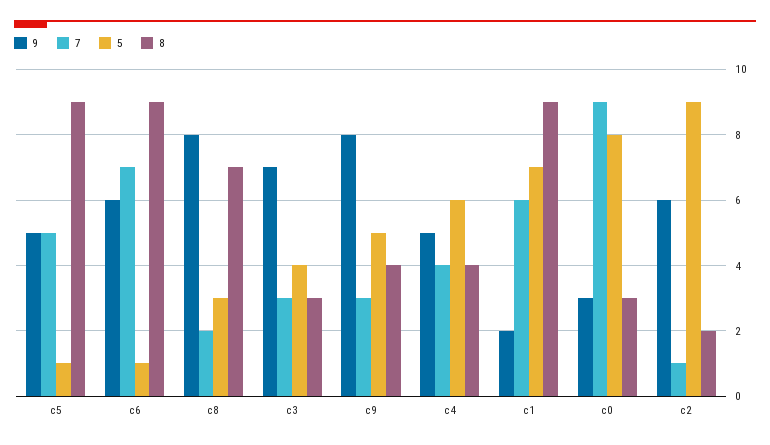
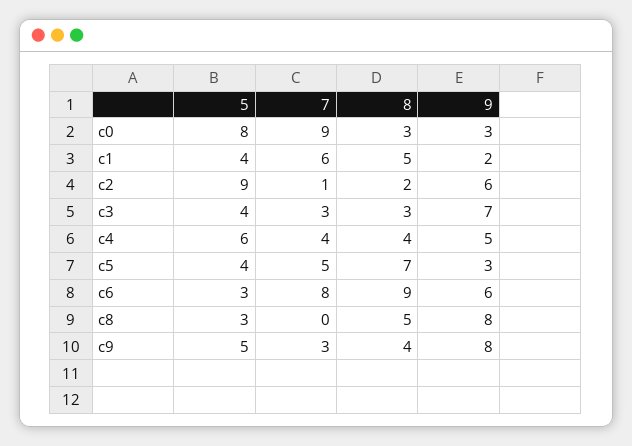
  {
    "9": {
-     "c5": 5,
+     "c5": 3,
      "c6": 6,
      "c8": 8,
      "c3": 7,
      "c9": 8,
      "c4": 5,
      "c1": 2,
      "c0": 3,
      "c2": 6
    },
    "7": {
      "c5": 5,
-     "c6": 7,
+     "c6": 8,
-     "c8": 2,
+     "c8": 0,
      "c3": 3,
      "c9": 3,
      "c4": 4,
      "c1": 6,
      "c0": 9,
      "c2": 1
    },
    "5": {
-     "c5": 1,
+     "c5": 4,
-     "c6": 1,
+     "c6": 3,
      "c8": 3,
      "c3": 4,
      "c9": 5,
      "c4": 6,
-     "c1": 7,
+     "c1": 4,
      "c0": 8,
      "c2": 9
    },
    "8": {
-     "c5": 9,
+     "c5": 7,
      "c6": 9,
-     "c8": 7,
+     "c8": 5,
      "c3": 3,
      "c9": 4,
      "c4": 4,
-     "c1": 9,
+     "c1": 5,
      "c0": 3,
      "c2": 2
    }
  }

